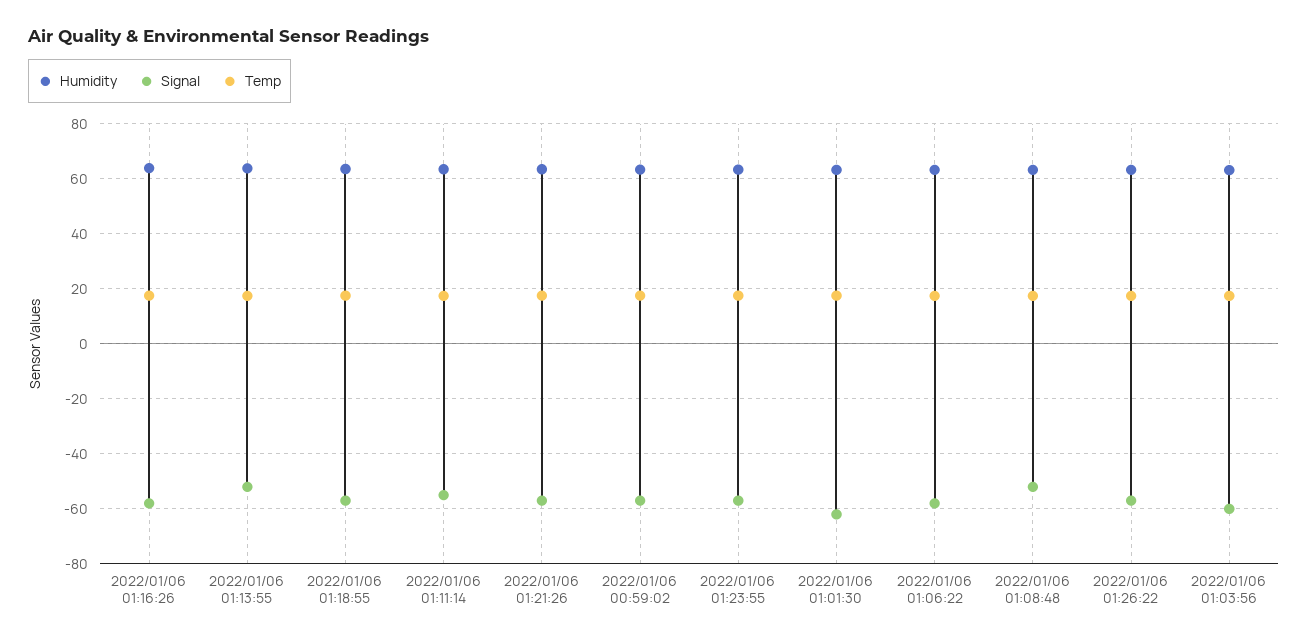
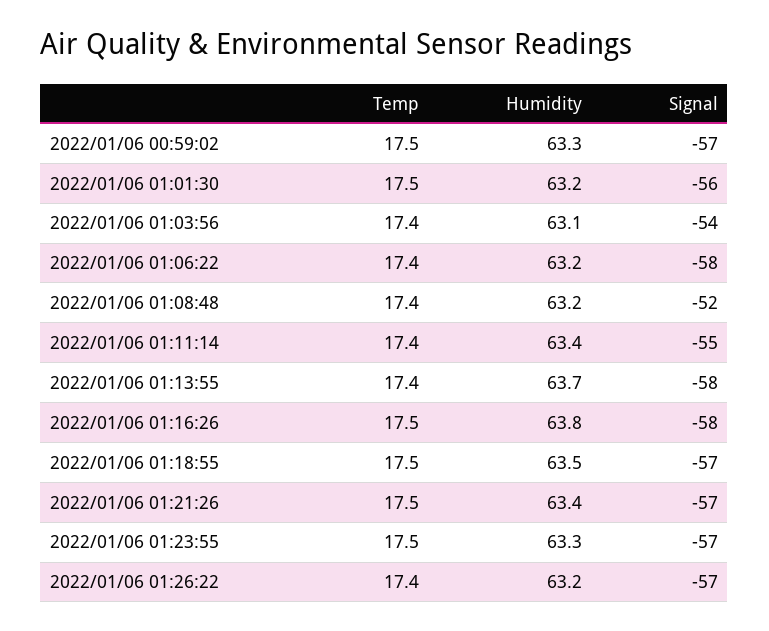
  {
    "Humidity": {
      "2022/01/06 01:16:26": 63.8,
      "2022/01/06 01:13:55": 63.7,
      "2022/01/06 01:18:55": 63.5,
      "2022/01/06 01:11:14": 63.4,
      "2022/01/06 01:21:26": 63.4,
      "2022/01/06 00:59:02": 63.3,
      "2022/01/06 01:23:55": 63.3,
      "2022/01/06 01:01:30": 63.2,
      "2022/01/06 01:06:22": 63.2,
      "2022/01/06 01:08:48": 63.2,
      "2022/01/06 01:26:22": 63.2,
      "2022/01/06 01:03:56": 63.1
    },
    "Signal": {
      "2022/01/06 01:16:26": -58,
-     "2022/01/06 01:13:55": -52.5,
+     "2022/01/06 01:13:55": -58,
      "2022/01/06 01:18:55": -57,
      "2022/01/06 01:11:14": -55,
      "2022/01/06 01:21:26": -57,
      "2022/01/06 00:59:02": -57,
      "2022/01/06 01:23:55": -57,
-     "2022/01/06 01:01:30": -62.5,
+     "2022/01/06 01:01:30": -56,
      "2022/01/06 01:06:22": -58,
      "2022/01/06 01:08:48": -52,
      "2022/01/06 01:26:22": -57,
-     "2022/01/06 01:03:56": -60
+     "2022/01/06 01:03:56": -54
    },
    "Temp": {
      "2022/01/06 01:16:26": 17.5,
      "2022/01/06 01:13:55": 17.4,
      "2022/01/06 01:18:55": 17.5,
      "2022/01/06 01:11:14": 17.4,
      "2022/01/06 01:21:26": 17.5,
      "2022/01/06 00:59:02": 17.5,
      "2022/01/06 01:23:55": 17.5,
      "2022/01/06 01:01:30": 17.5,
      "2022/01/06 01:06:22": 17.4,
      "2022/01/06 01:08:48": 17.4,
      "2022/01/06 01:26:22": 17.4,
      "2022/01/06 01:03:56": 17.4
    }
  }

